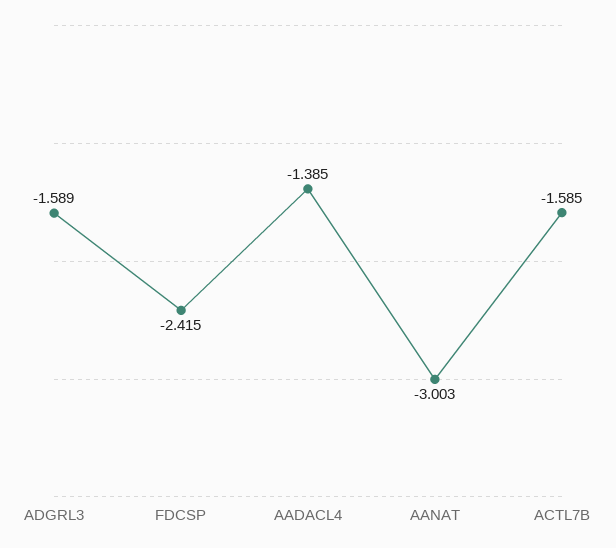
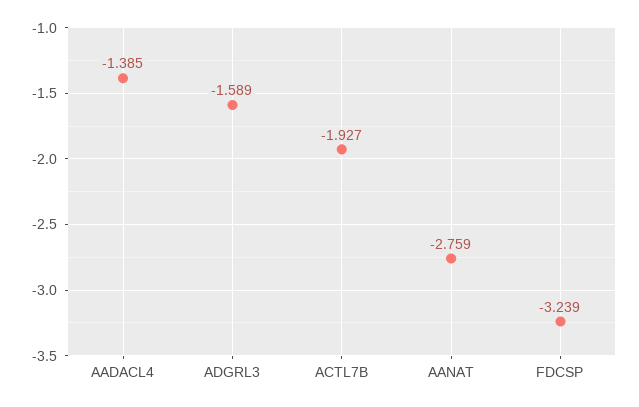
  {
    "ADGRL3": -1.589,
-   "FDCSP": -2.415,
+   "FDCSP": -3.239,
    "AADACL4": -1.385,
-   "AANAT": -3.003,
+   "AANAT": -2.759,
-   "ACTL7B": -1.585
+   "ACTL7B": -1.927
  }

